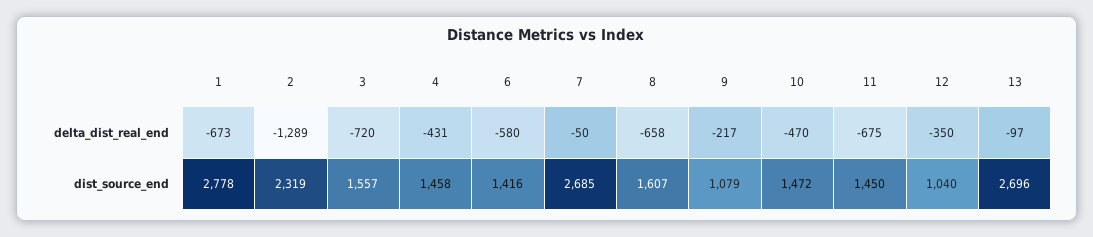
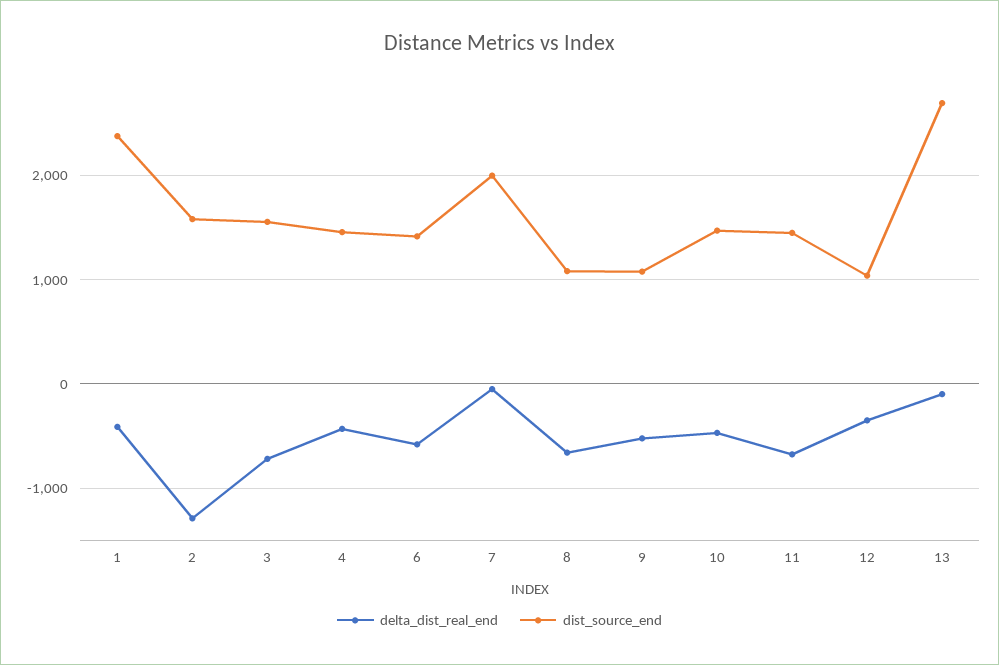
  {
    "delta_dist_real_end": {
-     "1": -673,
+     "1": -400,
      "2": -1289,
      "3": -720,
      "4": -431,
      "6": -580,
      "7": -50,
      "8": -658,
-     "9": -217,
+     "9": -500,
      "10": -470,
      "11": -675,
      "12": -350,
      "13": -97
    },
    "dist_source_end": {
-     "1": 2778,
+     "1": 2400,
-     "2": 2319,
+     "2": 1600,
      "3": 1557,
      "4": 1458,
      "6": 1416,
-     "7": 2685,
+     "7": 2000,
-     "8": 1607,
+     "8": 1100,
      "9": 1079,
      "10": 1472,
      "11": 1450,
      "12": 1040,
      "13": 2696
    }
  }

